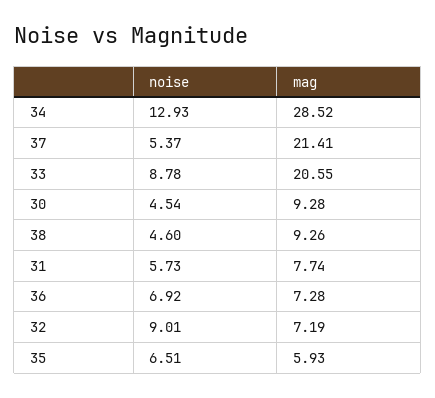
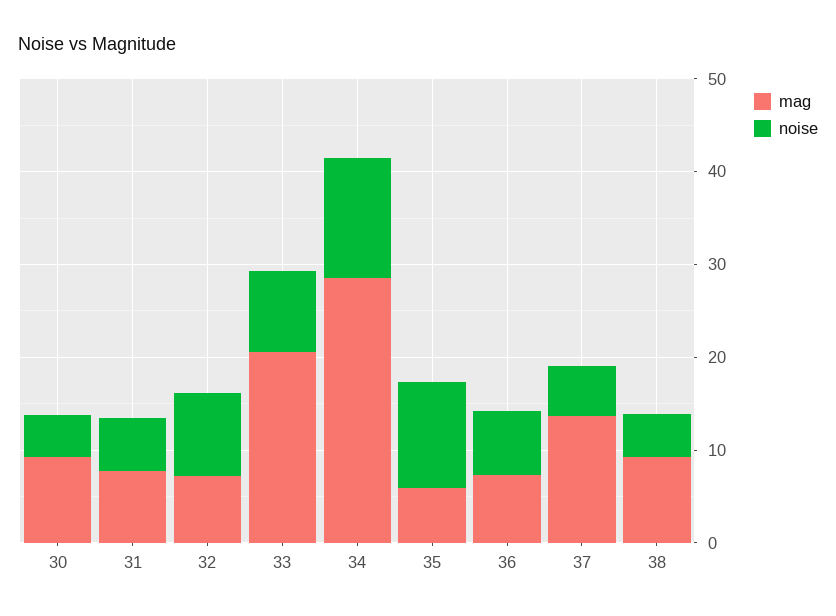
  {
    "noise": {
      "34": 12.93,
      "37": 5.37,
      "33": 8.78,
      "30": 4.54,
      "38": 4.6,
      "31": 5.73,
      "36": 6.92,
      "32": 9.01,
-     "35": 6.51
+     "35": 12
    },
    "mag": {
      "34": 28.52,
-     "37": 21.41,
+     "37": 14,
      "33": 20.55,
      "30": 9.28,
      "38": 9.26,
      "31": 7.74,
      "36": 7.28,
      "32": 7.19,
      "35": 5.93
    }
  }

